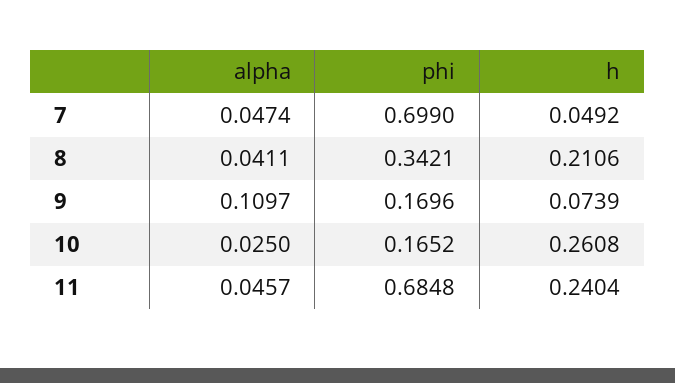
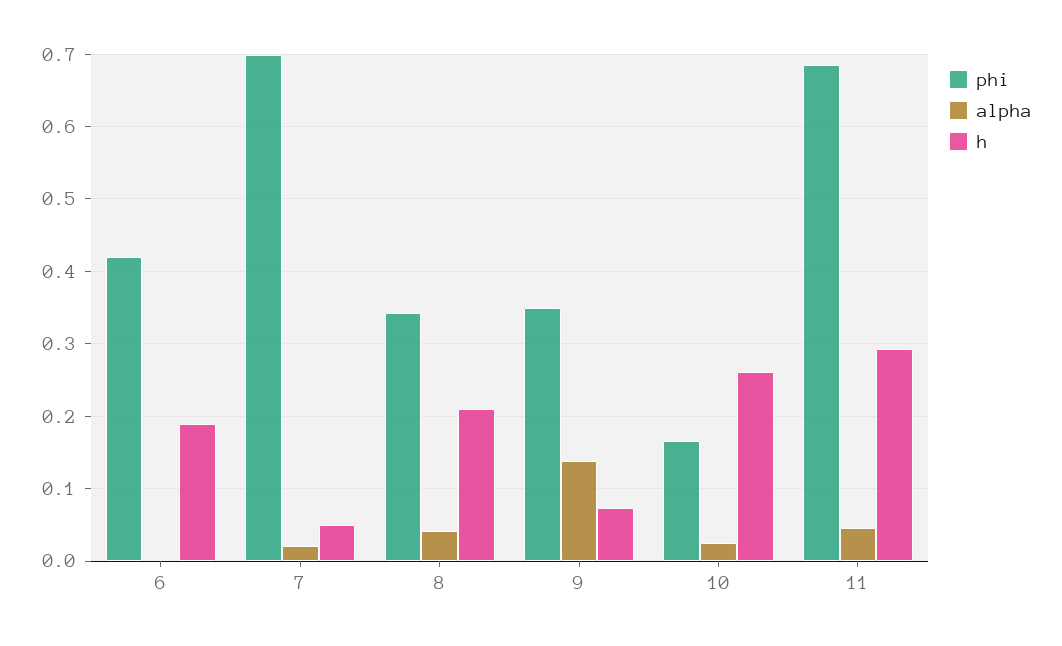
  {
    "alpha": {
-     "7": 0.0474,
+     "7": 0.02,
      "8": 0.0411,
-     "9": 0.1097,
+     "9": 0.14,
      "10": 0.025,
-     "11": 0.0457
+     "11": 0.0457,
+     "6": 0
    },
    "phi": {
      "7": 0.699,
      "8": 0.3421,
-     "9": 0.1696,
+     "9": 0.35,
      "10": 0.1652,
-     "11": 0.6848
+     "11": 0.6848,
+     "6": 0.42
    },
    "h": {
      "7": 0.0492,
      "8": 0.2106,
      "9": 0.0739,
      "10": 0.2608,
-     "11": 0.2404
+     "11": 0.29,
+     "6": 0.19
    }
  }

